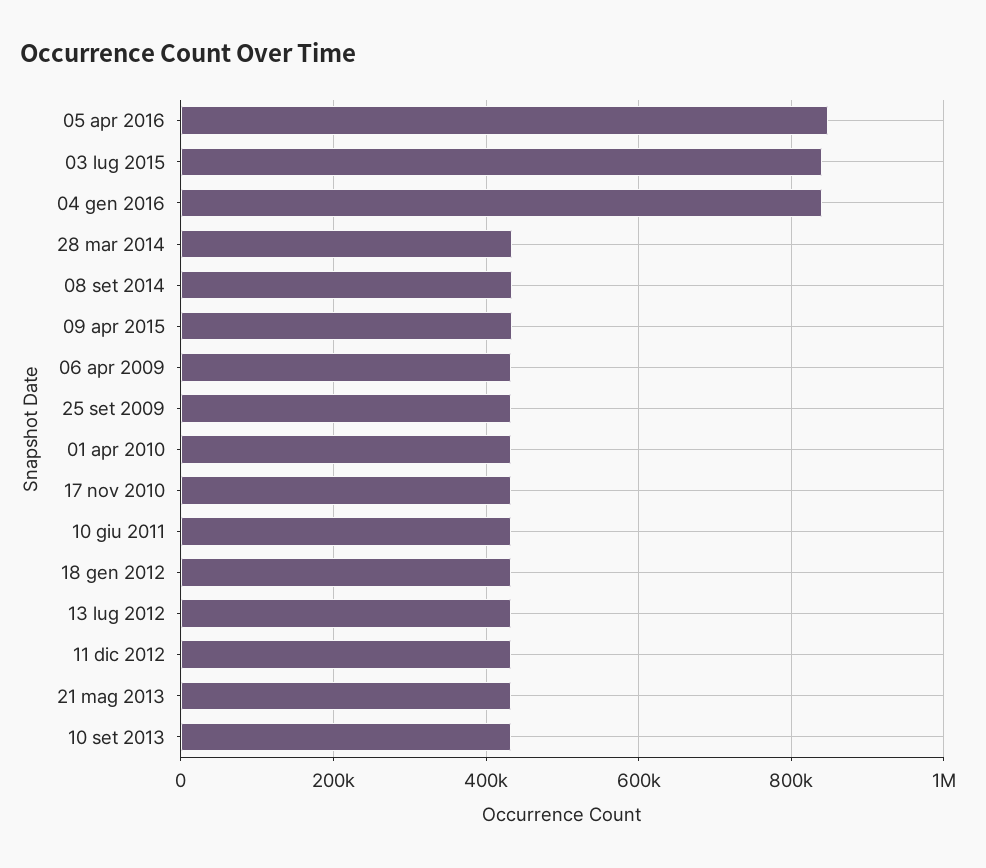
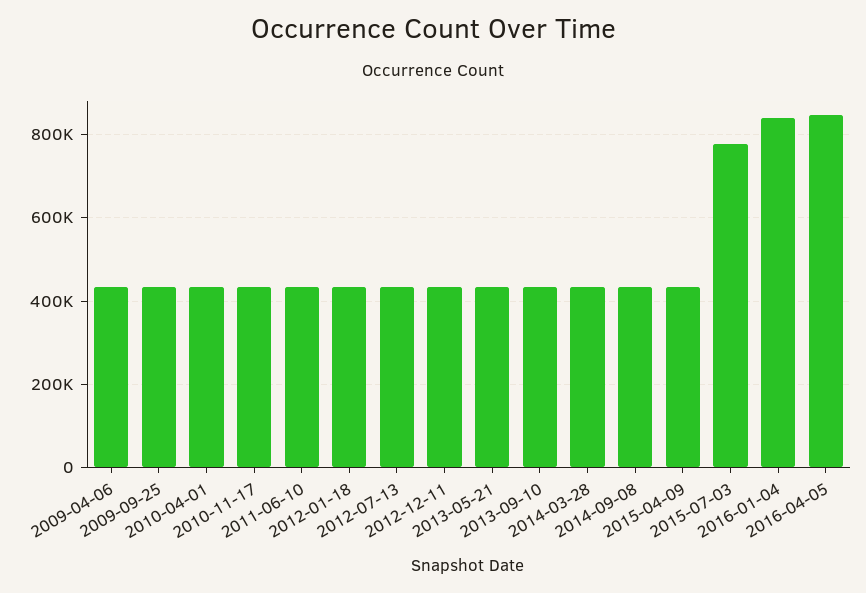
  {
    "05 apr 2016": 840000,
-   "03 lug 2015": 840000,
+   "03 lug 2015": 780000,
    "04 gen 2016": 840000,
    "28 mar 2014": 440000,
    "08 set 2014": 440000,
    "09 apr 2015": 440000,
    "06 apr 2009": 440000,
    "25 set 2009": 440000,
    "01 apr 2010": 440000,
    "17 nov 2010": 440000,
    "10 giu 2011": 440000,
    "18 gen 2012": 440000,
    "13 lug 2012": 440000,
    "11 dic 2012": 440000,
    "21 mag 2013": 440000,
    "10 set 2013": 440000
  }

